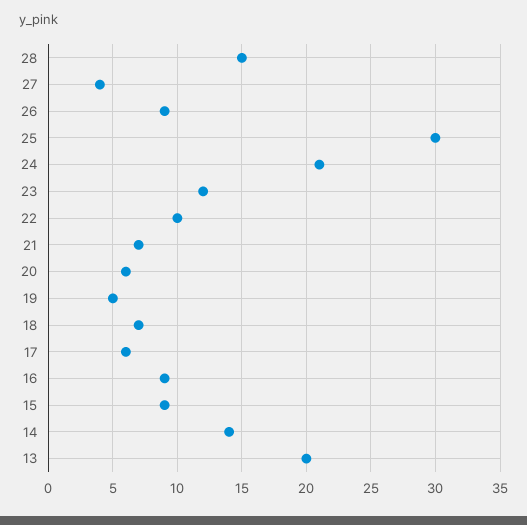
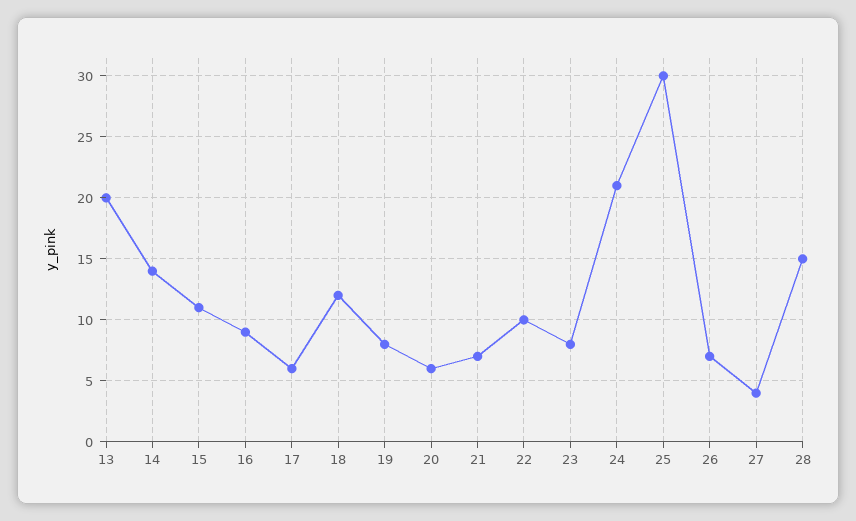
  {
    "28": 15,
    "27": 4,
-   "26": 9,
+   "26": 7,
    "25": 30,
    "24": 21,
-   "23": 12,
+   "23": 8,
    "22": 10,
    "21": 7,
    "20": 6,
-   "19": 5,
+   "19": 8,
-   "18": 7,
+   "18": 12,
    "17": 6,
    "16": 9,
-   "15": 9,
+   "15": 11,
    "14": 14,
    "13": 20
  }

